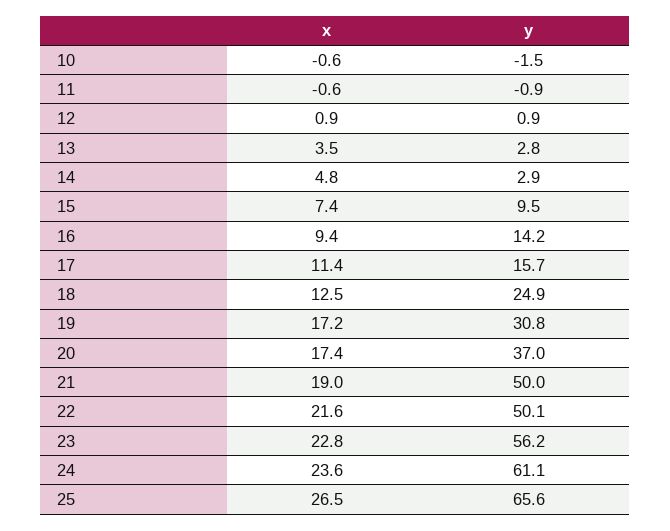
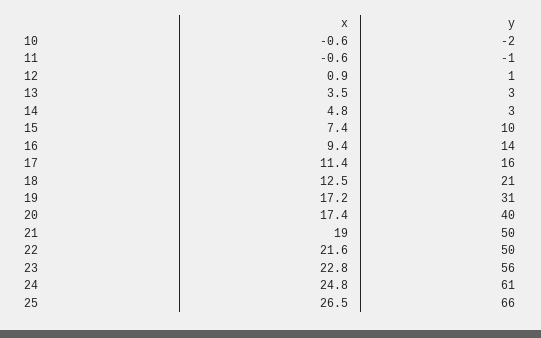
  {
    "x": {
      "10": -0.6,
      "11": -0.6,
      "12": 0.9,
      "13": 3.5,
      "14": 4.8,
      "15": 7.4,
      "16": 9.4,
      "17": 11.4,
      "18": 12.5,
      "19": 17.2,
      "20": 17.4,
      "21": 19,
      "22": 21.6,
      "23": 22.8,
-     "24": 23.6,
+     "24": 24.8,
      "25": 26.5
    },
    "y": {
      "10": -1.5,
      "11": -0.9,
      "12": 0.9,
      "13": 2.8,
      "14": 2.9,
      "15": 9.5,
      "16": 14.2,
      "17": 15.7,
-     "18": 24.9,
+     "18": 21,
      "19": 30.8,
-     "20": 37,
+     "20": 40,
      "21": 50,
      "22": 50.1,
      "23": 56.2,
      "24": 61.1,
      "25": 65.6
    }
  }

